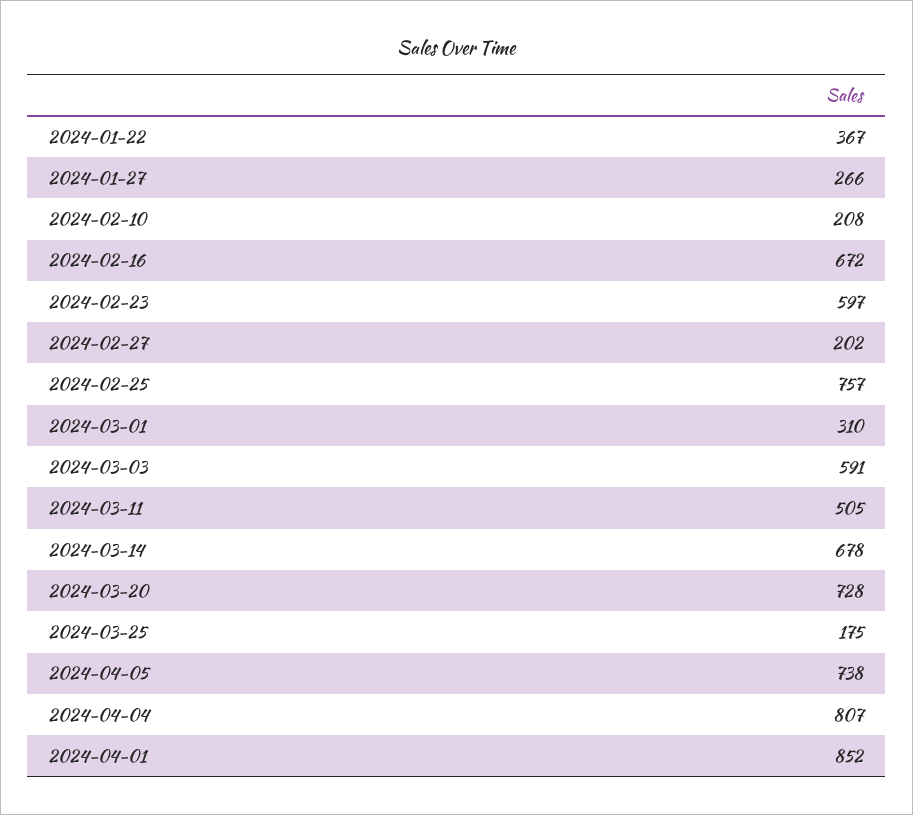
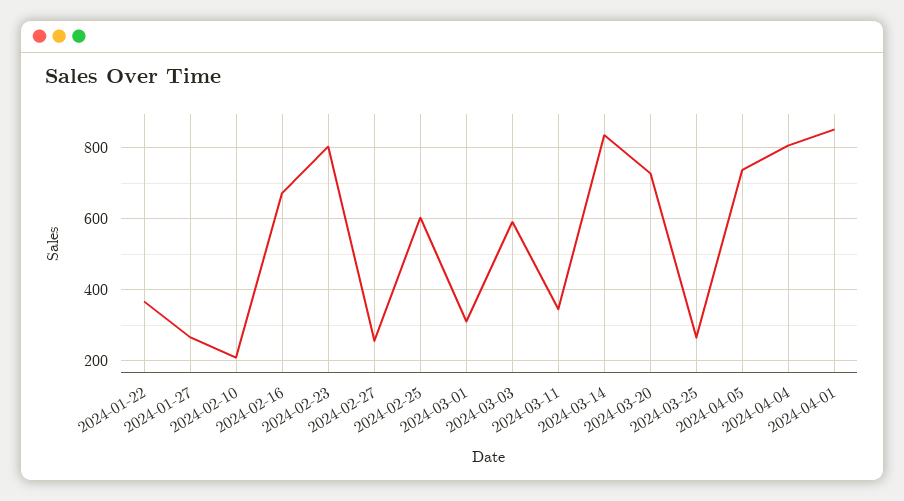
  {
    "2024-01-22": 367,
    "2024-01-27": 266,
    "2024-02-10": 208,
    "2024-02-16": 672,
-   "2024-02-23": 597,
+   "2024-02-23": 800,
-   "2024-02-27": 202,
+   "2024-02-27": 260,
-   "2024-02-25": 757,
+   "2024-02-25": 600,
    "2024-03-01": 310,
    "2024-03-03": 591,
-   "2024-03-11": 505,
+   "2024-03-11": 340,
-   "2024-03-14": 678,
+   "2024-03-14": 840,
    "2024-03-20": 728,
-   "2024-03-25": 175,
+   "2024-03-25": 260,
    "2024-04-05": 738,
    "2024-04-04": 807,
    "2024-04-01": 852
  }

